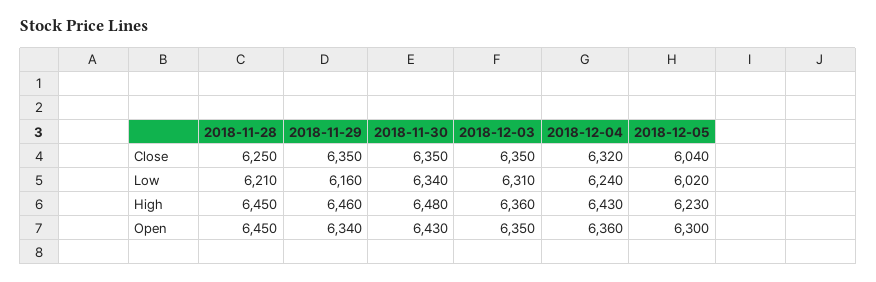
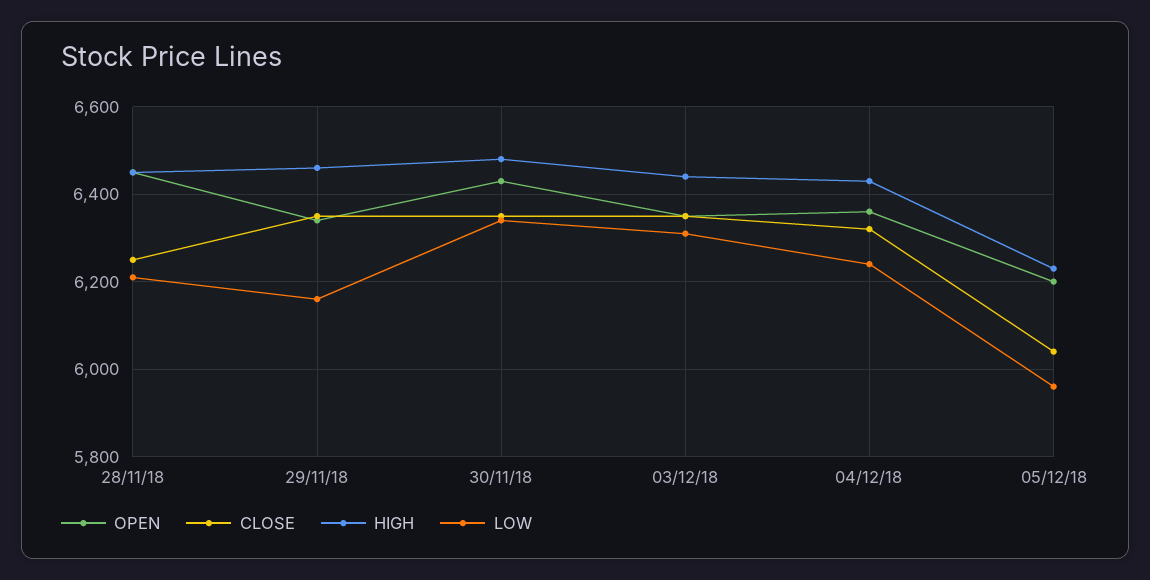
  {
    "Close": {
      "2018-11-28": 6250,
      "2018-11-29": 6350,
      "2018-11-30": 6350,
      "2018-12-03": 6350,
      "2018-12-04": 6320,
      "2018-12-05": 6040
    },
    "Low": {
      "2018-11-28": 6210,
      "2018-11-29": 6160,
      "2018-11-30": 6340,
      "2018-12-03": 6310,
      "2018-12-04": 6240,
-     "2018-12-05": 6020
+     "2018-12-05": 5960
    },
    "High": {
      "2018-11-28": 6450,
      "2018-11-29": 6460,
      "2018-11-30": 6480,
-     "2018-12-03": 6360,
+     "2018-12-03": 6440,
      "2018-12-04": 6430,
      "2018-12-05": 6230
    },
    "Open": {
      "2018-11-28": 6450,
      "2018-11-29": 6340,
      "2018-11-30": 6430,
      "2018-12-03": 6350,
      "2018-12-04": 6360,
-     "2018-12-05": 6300
+     "2018-12-05": 6200
    }
  }

